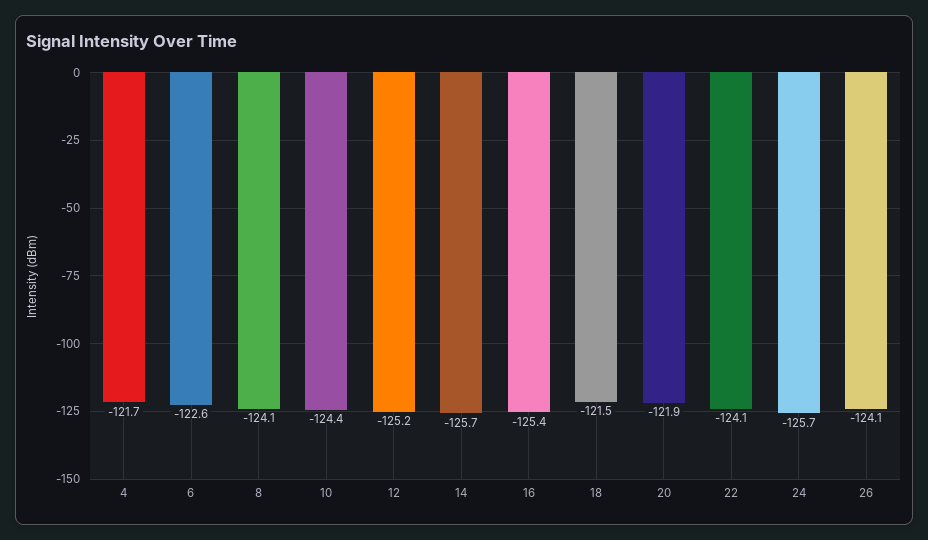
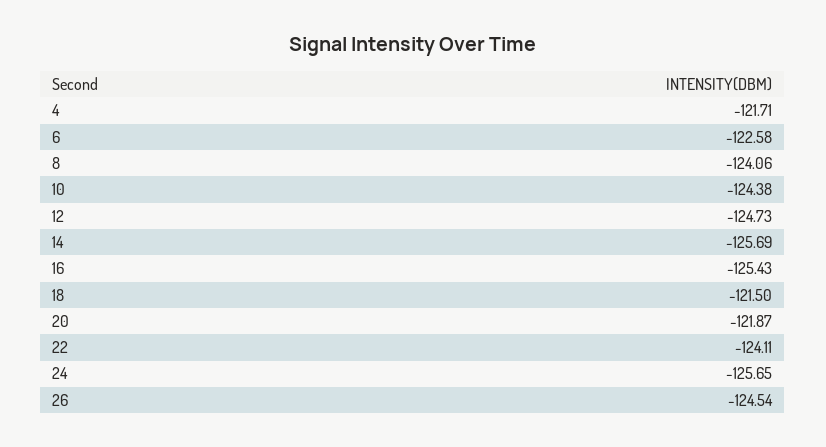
  {
    "4": -121.71,
    "6": -122.58,
    "8": -124.06,
    "10": -124.38,
-   "12": -125.2,
+   "12": -124.73,
    "14": -125.69,
    "16": -125.43,
    "18": -121.5,
    "20": -121.87,
    "22": -124.11,
    "24": -125.65,
-   "26": -124.1
+   "26": -124.54
  }

